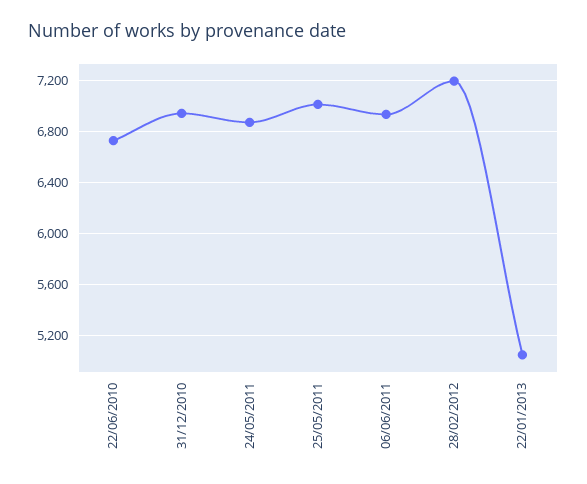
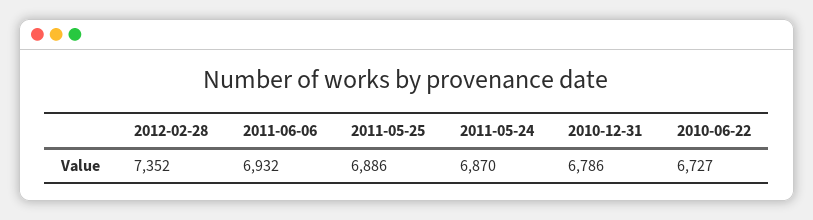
  {
    "22/06/2010": 6727,
-   "31/12/2010": 6950,
+   "31/12/2010": 6786,
    "24/05/2011": 6870,
-   "25/05/2011": 7000,
+   "25/05/2011": 6886,
    "06/06/2011": 6932,
-   "28/02/2012": 7200,
+   "28/02/2012": 7352
-   "22/01/2013": 5050
  }

